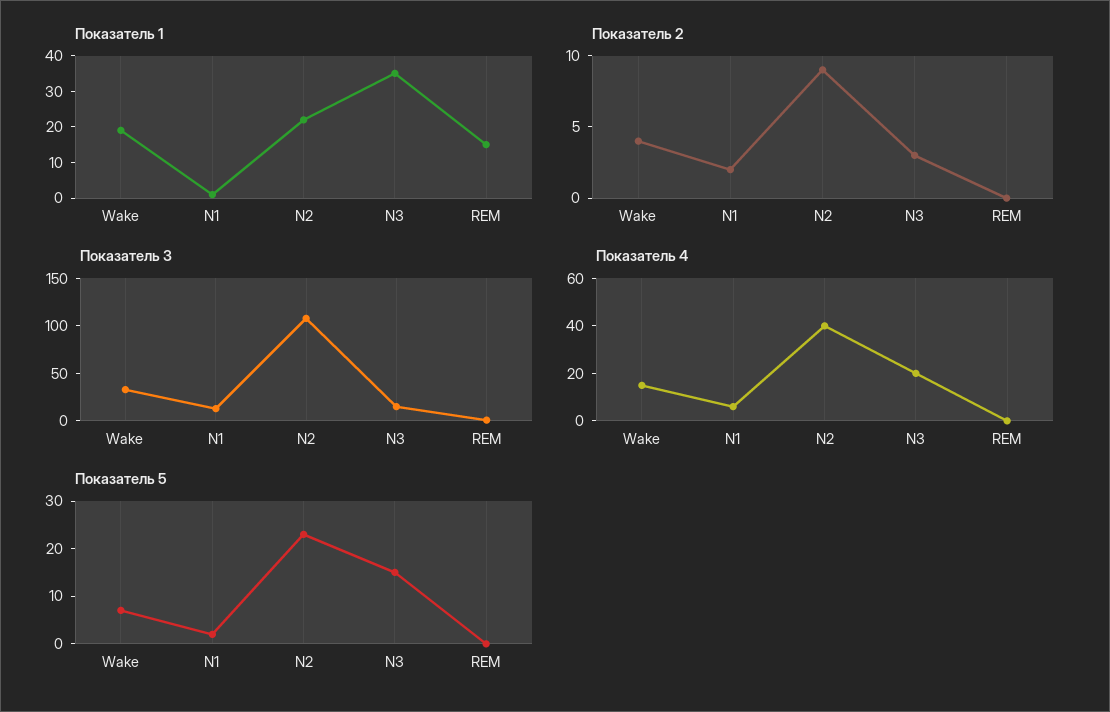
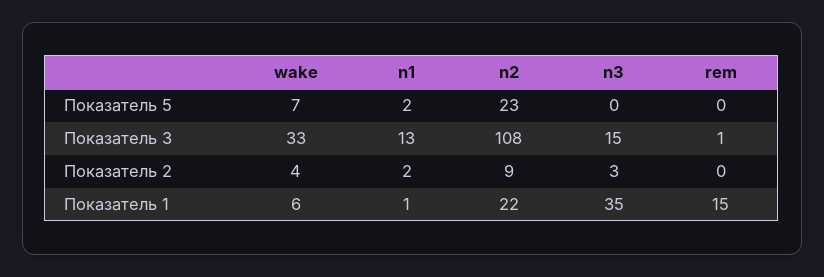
  {
    "Показатель 1": {
-     "Wake": 20,
+     "Wake": 6,
      "N1": 1,
      "N2": 22,
      "N3": 35,
      "REM": 15
    },
    "Показатель 2": {
      "Wake": 4,
      "N1": 2,
      "N2": 9,
      "N3": 3,
      "REM": 0
    },
    "Показатель 3": {
      "Wake": 33,
      "N1": 13,
      "N2": 108,
      "N3": 15,
      "REM": 1
    },
-   "Показатель 4": {
-     "Wake": 15,
-     "N1": 5,
-     "N2": 40,
-     "N3": 20,
-     "REM": 0
-   },
    "Показатель 5": {
      "Wake": 7,
      "N1": 2,
      "N2": 23,
-     "N3": 15,
+     "N3": 0,
      "REM": 0
    }
  }

